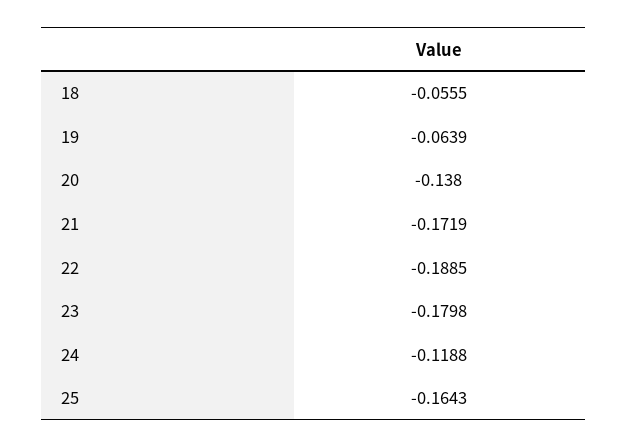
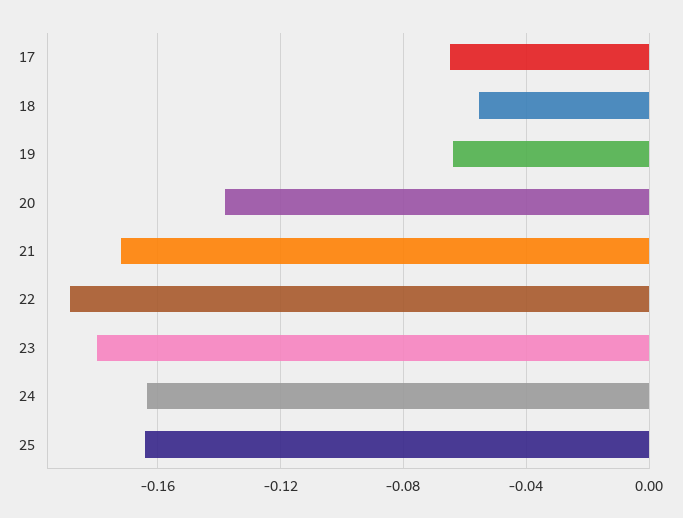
  {
    "18": -0.0555,
    "19": -0.0639,
    "20": -0.138,
    "21": -0.1719,
    "22": -0.1885,
    "23": -0.1798,
-   "24": -0.1188,
+   "24": -0.165,
-   "25": -0.1643
+   "25": -0.1643,
+   "17": -0.065
  }

